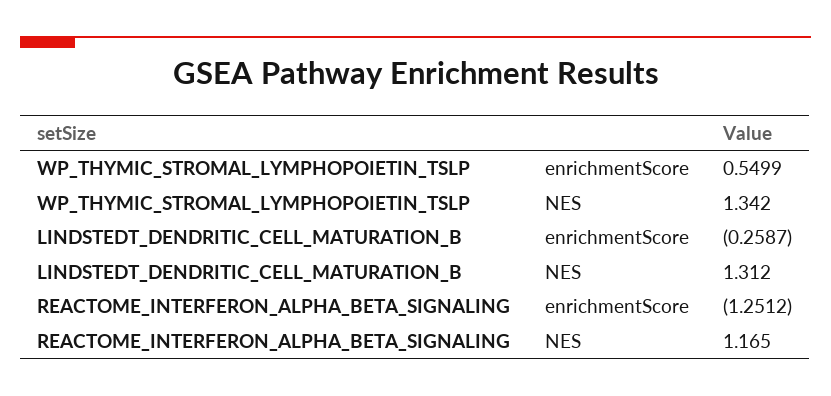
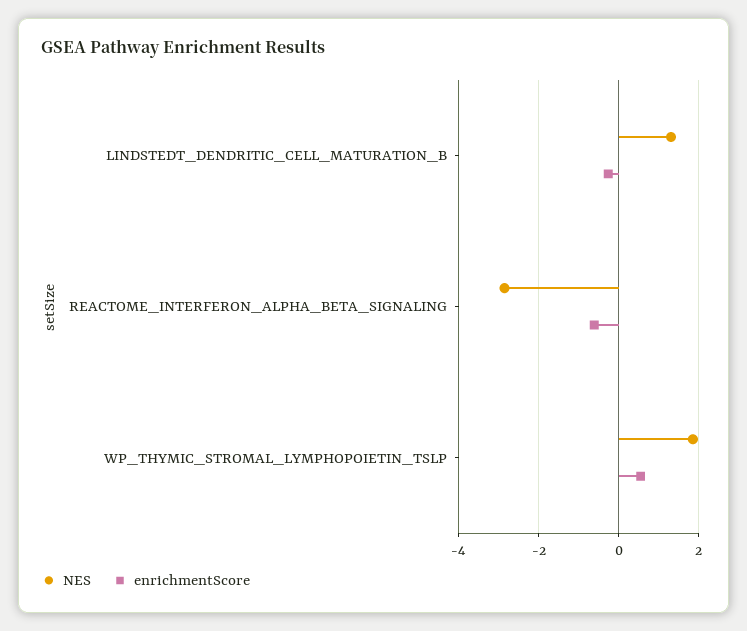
  {
    "enrichmentScore": {
      "WP_THYMIC_STROMAL_LYMPHOPOIETIN_TSLP": 0.5499,
      "LINDSTEDT_DENDRITIC_CELL_MATURATION_B": -0.2587,
-     "REACTOME_INTERFERON_ALPHA_BETA_SIGNALING": -1.2512
+     "REACTOME_INTERFERON_ALPHA_BETA_SIGNALING": -0.6
    },
    "NES": {
-     "WP_THYMIC_STROMAL_LYMPHOPOIETIN_TSLP": 1.342,
+     "WP_THYMIC_STROMAL_LYMPHOPOIETIN_TSLP": 1.8,
      "LINDSTEDT_DENDRITIC_CELL_MATURATION_B": 1.312,
-     "REACTOME_INTERFERON_ALPHA_BETA_SIGNALING": 1.165
+     "REACTOME_INTERFERON_ALPHA_BETA_SIGNALING": -2.8
    }
  }

